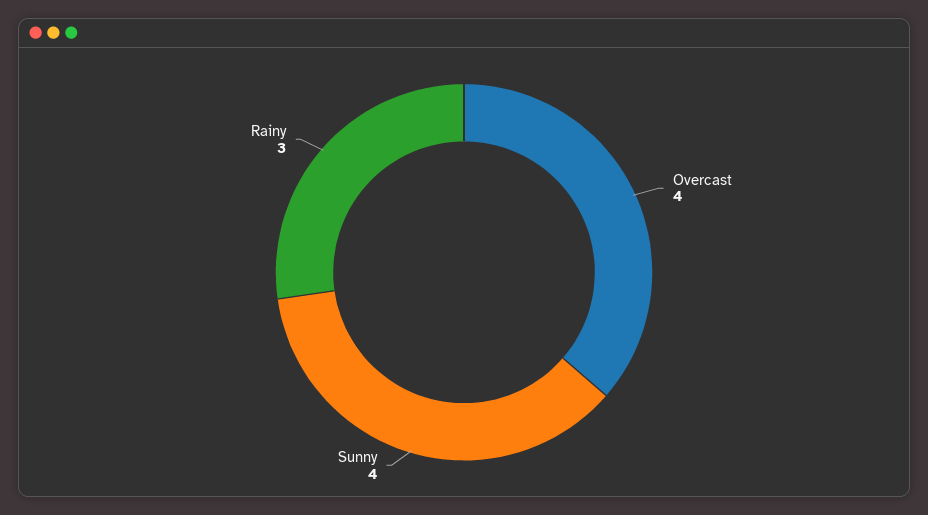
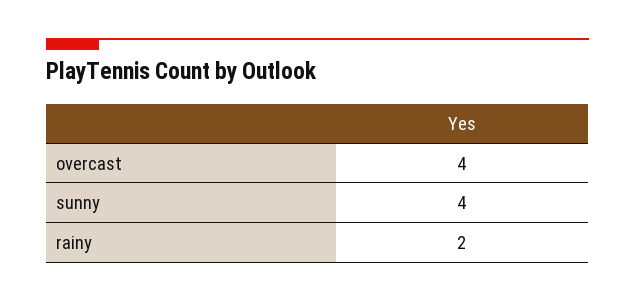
  {
    "Overcast": 4,
    "Sunny": 4,
-   "Rainy": 3
+   "Rainy": 2
  }

